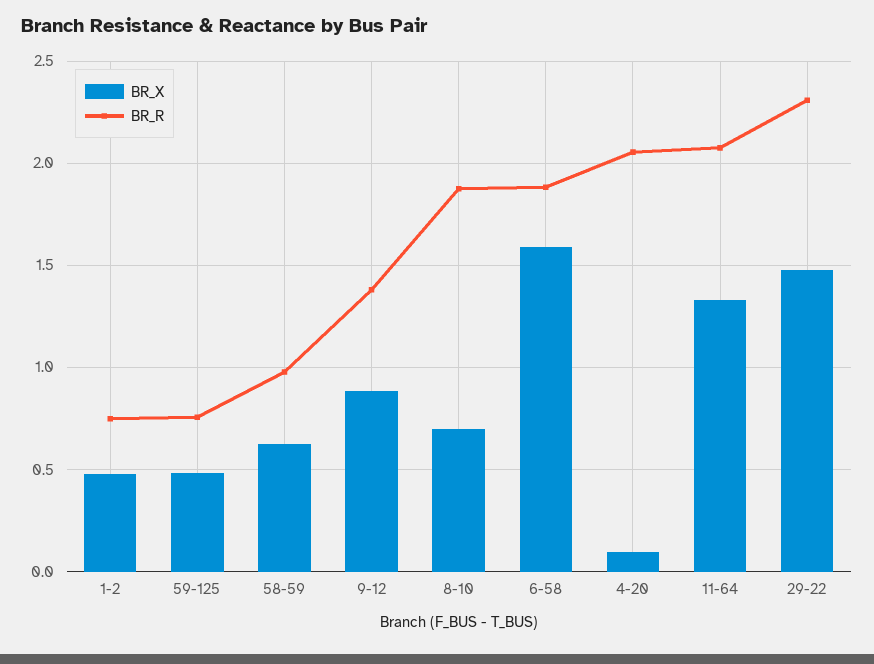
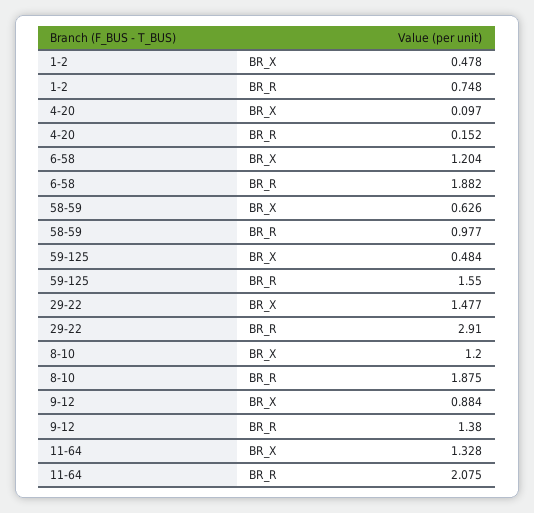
  {
    "BR_X": {
      "1-2": 0.478,
      "59-125": 0.484,
      "58-59": 0.626,
      "9-12": 0.884,
-     "8-10": 0.7,
+     "8-10": 1.2,
-     "6-58": 1.6,
+     "6-58": 1.204,
      "4-20": 0.097,
      "11-64": 1.328,
      "29-22": 1.477
    },
    "BR_R": {
      "1-2": 0.748,
-     "59-125": 0.75,
+     "59-125": 1.55,
      "58-59": 0.977,
      "9-12": 1.38,
      "8-10": 1.875,
      "6-58": 1.882,
-     "4-20": 2.05,
+     "4-20": 0.152,
      "11-64": 2.075,
-     "29-22": 2.3
+     "29-22": 2.91
    }
  }

